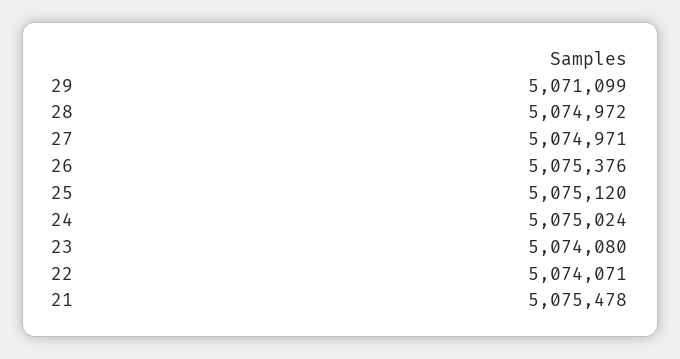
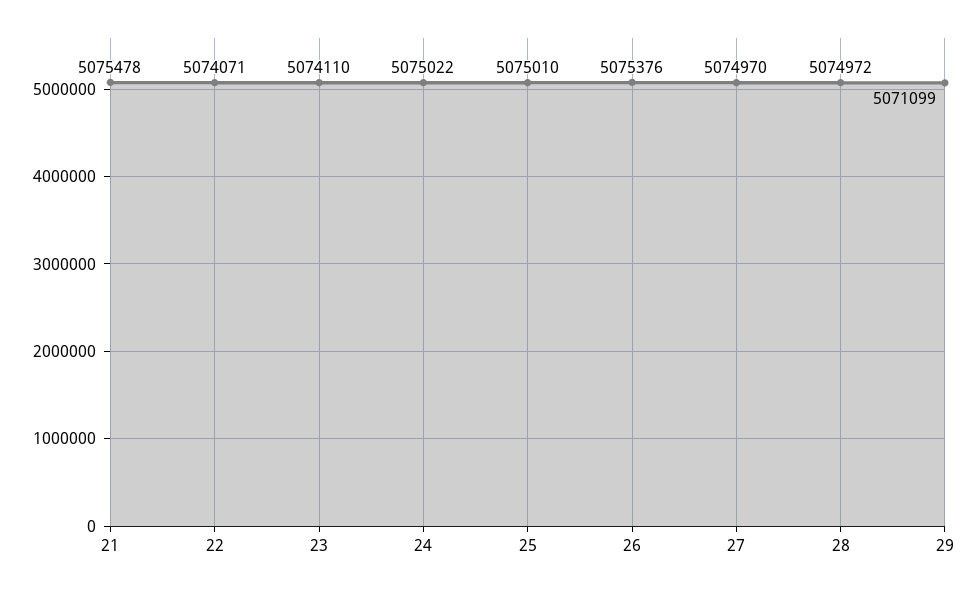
  {
    "29": 5071099,
    "28": 5074972,
-   "27": 5074971,
+   "27": 5074970,
    "26": 5075376,
-   "25": 5075120,
+   "25": 5075010,
-   "24": 5075024,
+   "24": 5075022,
-   "23": 5074080,
+   "23": 5074110,
    "22": 5074071,
    "21": 5075478
  }

